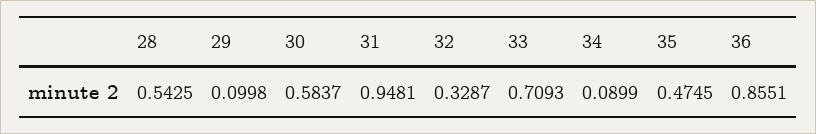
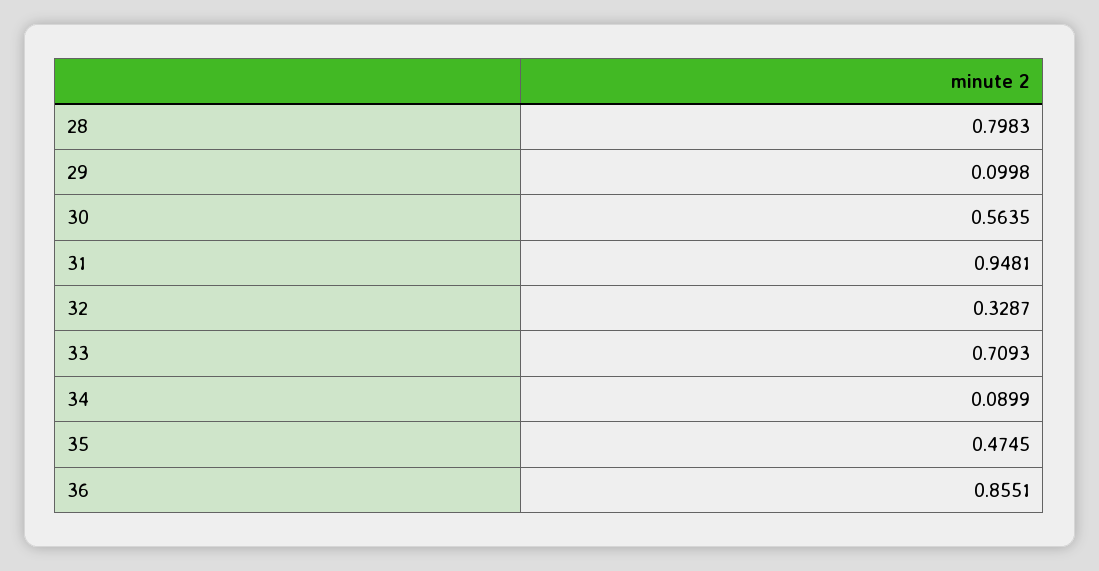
  {
-   "28": 0.5425,
+   "28": 0.7983,
    "29": 0.0998,
-   "30": 0.5837,
+   "30": 0.5635,
    "31": 0.9481,
    "32": 0.3287,
    "33": 0.7093,
    "34": 0.0899,
    "35": 0.4745,
    "36": 0.8551
  }

